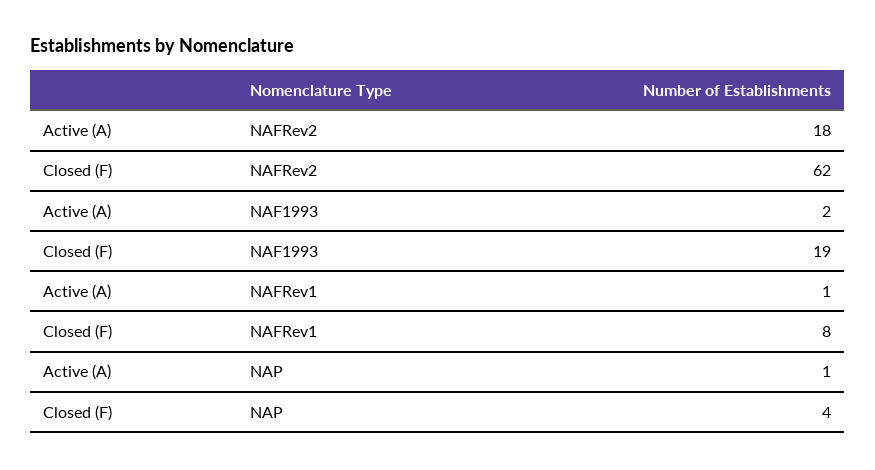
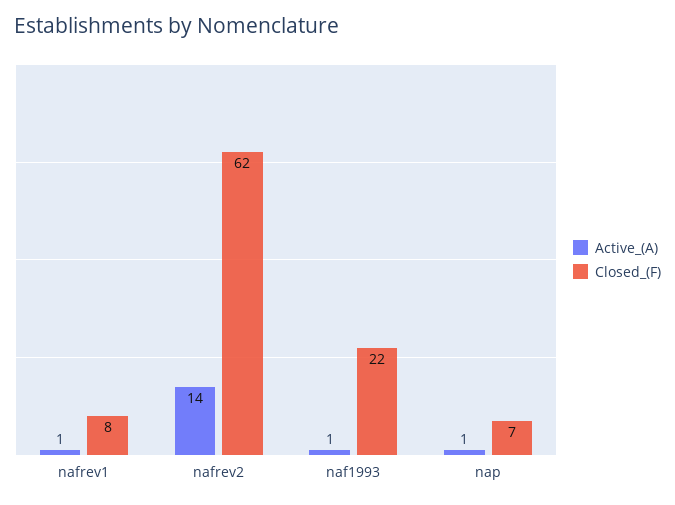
  {
    "Active (A)": {
-     "NAFRev2": 18,
+     "NAFRev2": 14,
-     "NAF1993": 2,
+     "NAF1993": 1,
      "NAFRev1": 1,
      "NAP": 1
    },
    "Closed (F)": {
      "NAFRev2": 62,
-     "NAF1993": 19,
+     "NAF1993": 22,
      "NAFRev1": 8,
-     "NAP": 4
+     "NAP": 7
    }
  }

